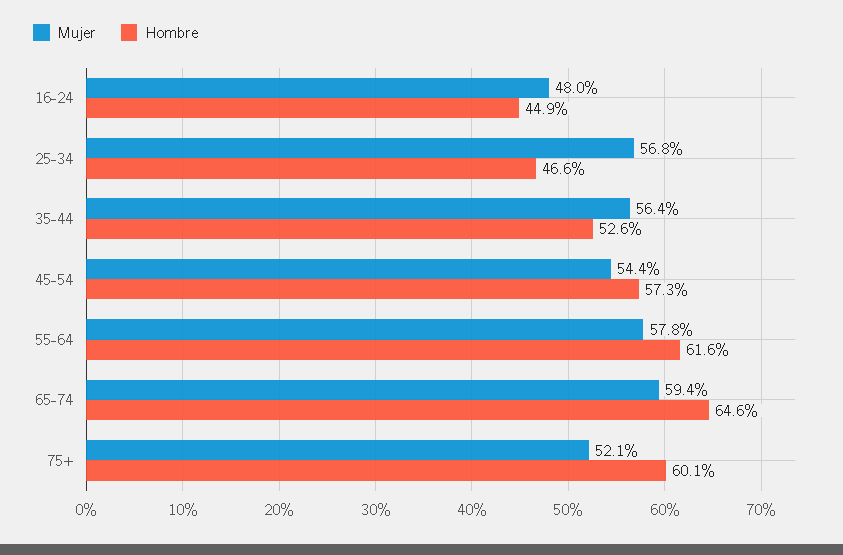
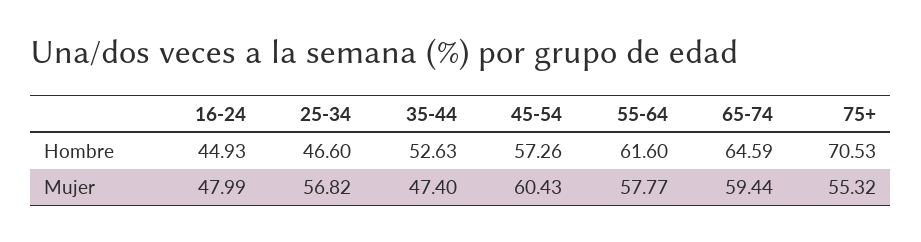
  {
    "Mujer": {
      "16-24": 47.99,
      "25-34": 56.82,
-     "35-44": 56.4,
+     "35-44": 47.4,
-     "45-54": 54.4,
+     "45-54": 60.43,
      "55-64": 57.77,
      "65-74": 59.44,
-     "75+": 52.1
+     "75+": 55.32
    },
    "Hombre": {
      "16-24": 44.93,
      "25-34": 46.6,
      "35-44": 52.63,
      "45-54": 57.26,
      "55-64": 61.6,
      "65-74": 64.59,
-     "75+": 60.1
+     "75+": 70.53
    }
  }

